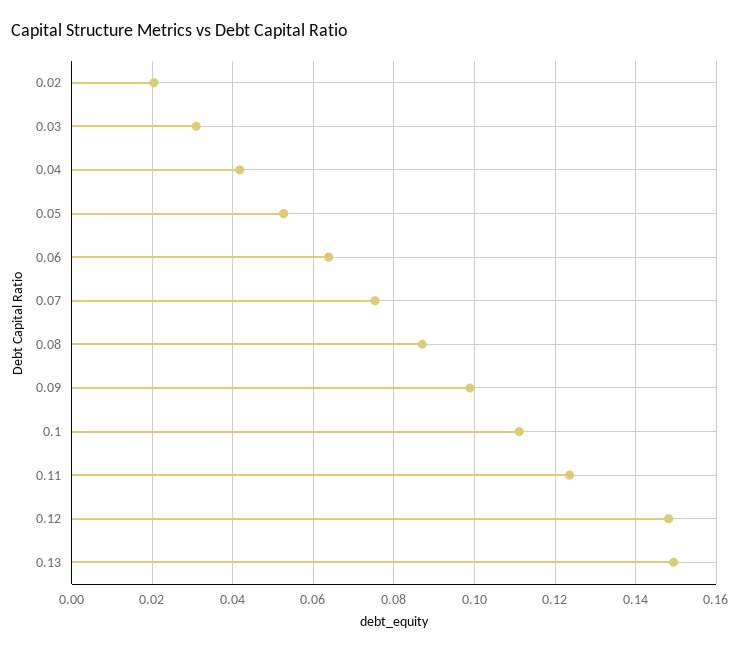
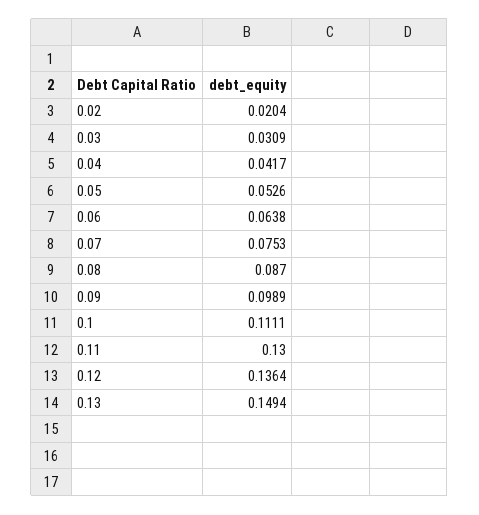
  {
    "0.02": 0.0204,
    "0.03": 0.0309,
    "0.04": 0.0417,
    "0.05": 0.0526,
    "0.06": 0.0638,
    "0.07": 0.0753,
    "0.08": 0.087,
    "0.09": 0.0989,
    "0.1": 0.1111,
-   "0.11": 0.124,
+   "0.11": 0.13,
-   "0.12": 0.148,
+   "0.12": 0.1364,
    "0.13": 0.1494
  }

